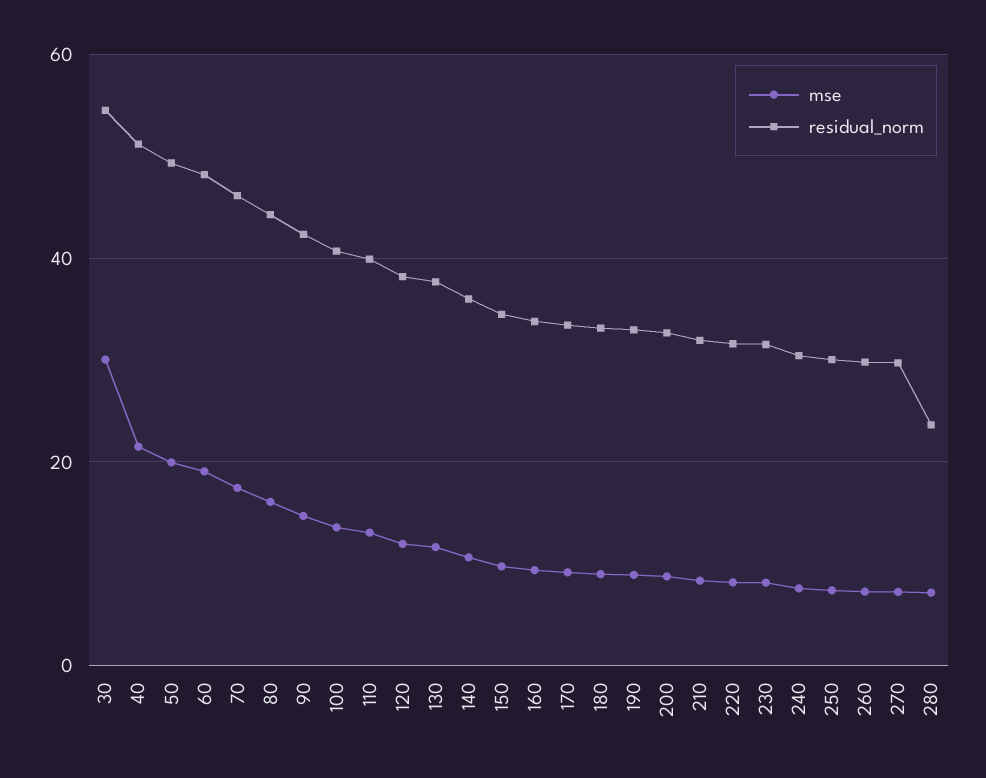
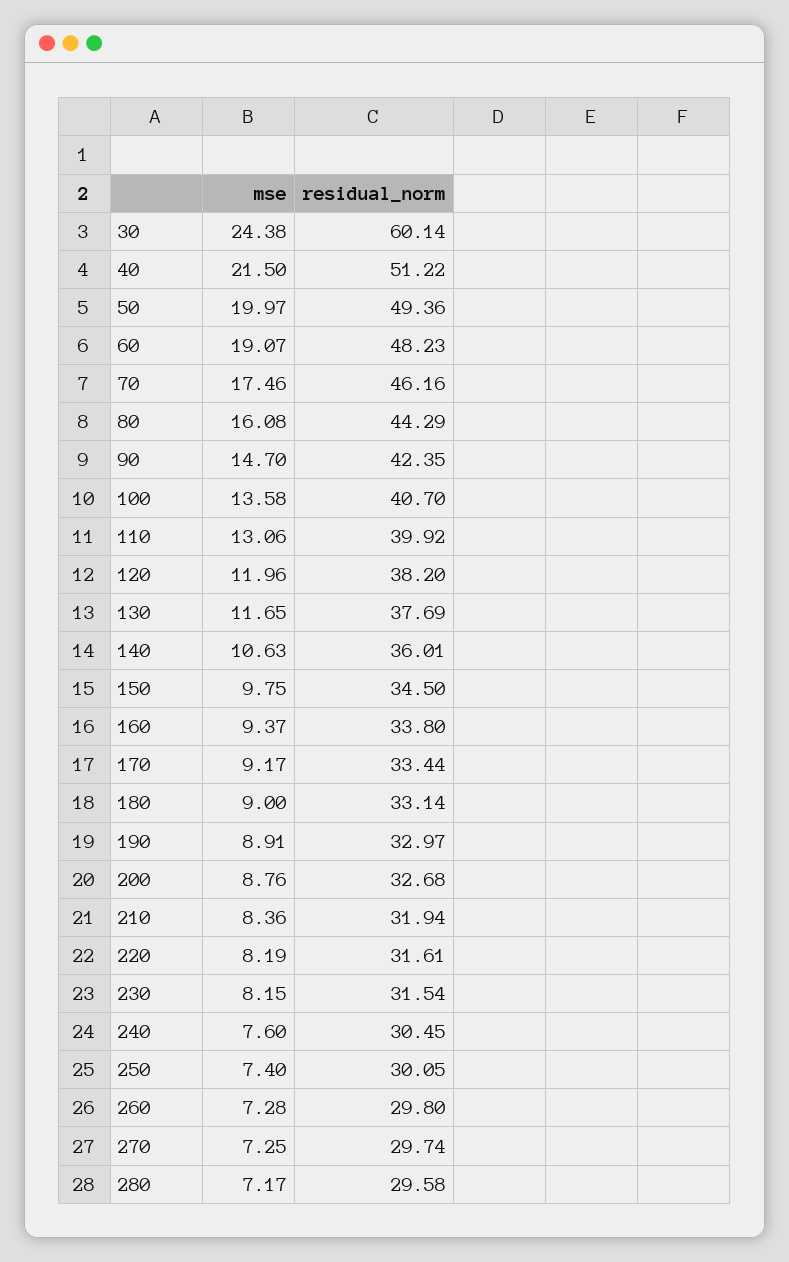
  {
    "mse": {
-     "30": 30,
+     "30": 24.38,
      "40": 21.5,
      "50": 19.97,
      "60": 19.07,
      "70": 17.46,
      "80": 16.08,
      "90": 14.7,
      "100": 13.58,
      "110": 13.06,
      "120": 11.96,
      "130": 11.65,
      "140": 10.63,
      "150": 9.75,
      "160": 9.37,
      "170": 9.17,
      "180": 9,
      "190": 8.91,
      "200": 8.76,
      "210": 8.36,
      "220": 8.19,
      "230": 8.15,
      "240": 7.6,
      "250": 7.4,
      "260": 7.28,
      "270": 7.25,
      "280": 7.17
    },
    "residual_norm": {
-     "30": 54,
+     "30": 60.14,
      "40": 51.22,
      "50": 49.36,
      "60": 48.23,
      "70": 46.16,
      "80": 44.29,
      "90": 42.35,
      "100": 40.7,
      "110": 39.92,
      "120": 38.2,
      "130": 37.69,
      "140": 36.01,
      "150": 34.5,
      "160": 33.8,
      "170": 33.44,
      "180": 33.14,
      "190": 32.97,
      "200": 32.68,
      "210": 31.94,
      "220": 31.61,
      "230": 31.54,
      "240": 30.45,
      "250": 30.05,
      "260": 29.8,
      "270": 29.74,
-     "280": 24
+     "280": 29.58
    }
  }

